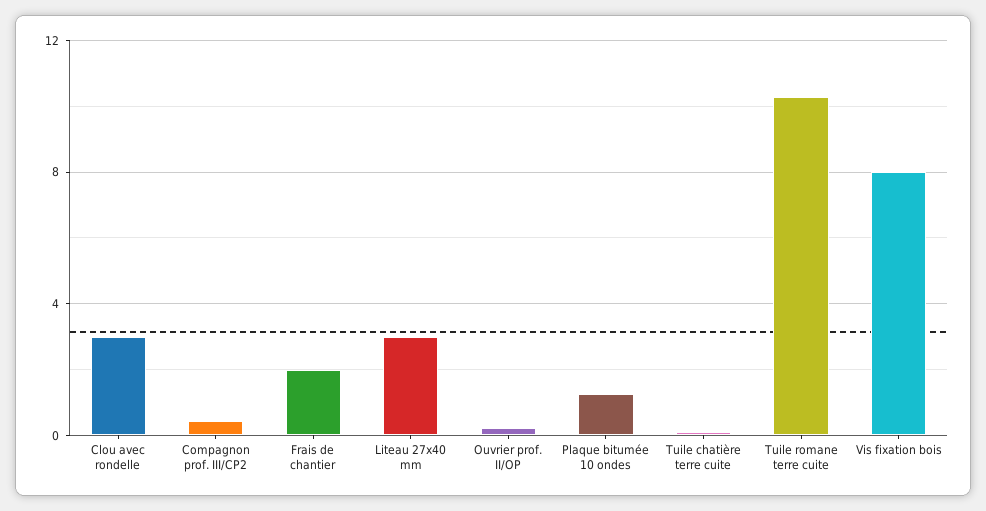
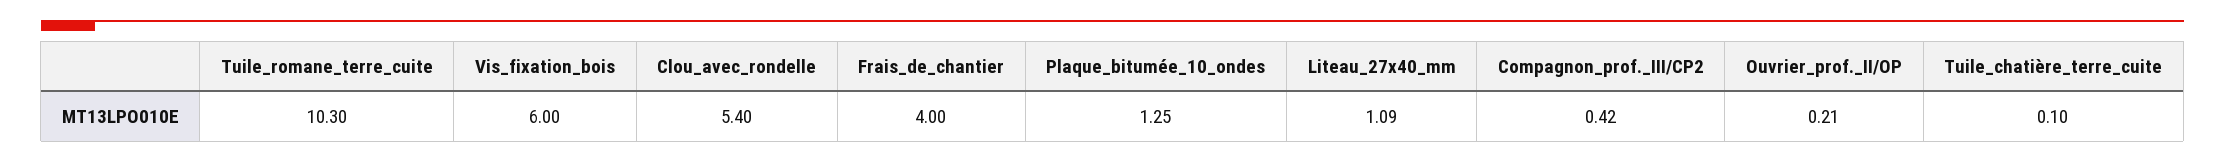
  {
-   "Clou avec rondelle": 3,
+   "Clou avec rondelle": 5.4,
    "Compagnon prof. III/CP2": 0.42,
-   "Frais de chantier": 2,
+   "Frais de chantier": 4,
-   "Liteau 27x40 mm": 3,
+   "Liteau 27x40 mm": 1.09,
    "Ouvrier prof. II/OP": 0.21,
    "Plaque bitumée 10 ondes": 1.25,
    "Tuile chatière terre cuite": 0.1,
    "Tuile romane terre cuite": 10.3,
-   "Vis fixation bois": 8
+   "Vis fixation bois": 6
  }

